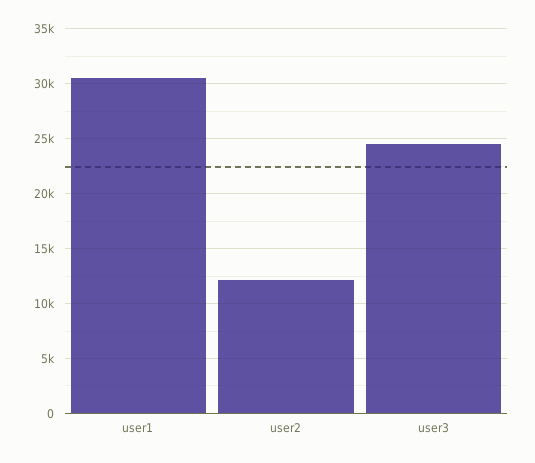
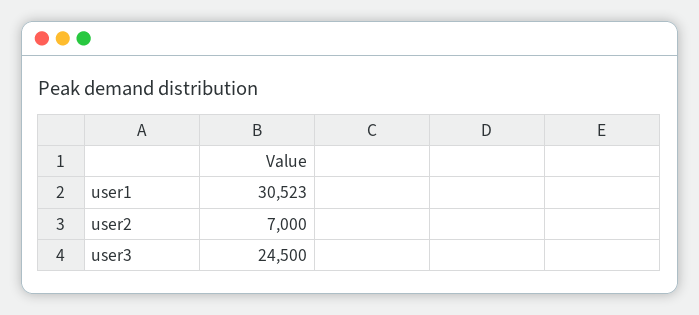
  {
    "user1": 30523,
-   "user2": 12000,
+   "user2": 7000,
    "user3": 24500
  }

